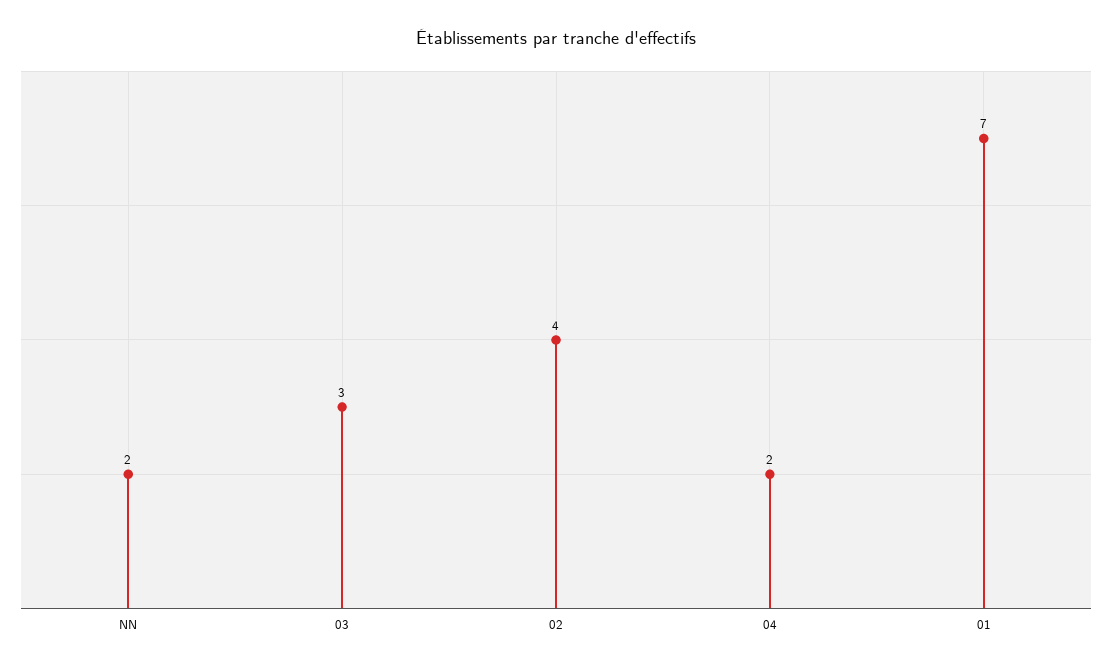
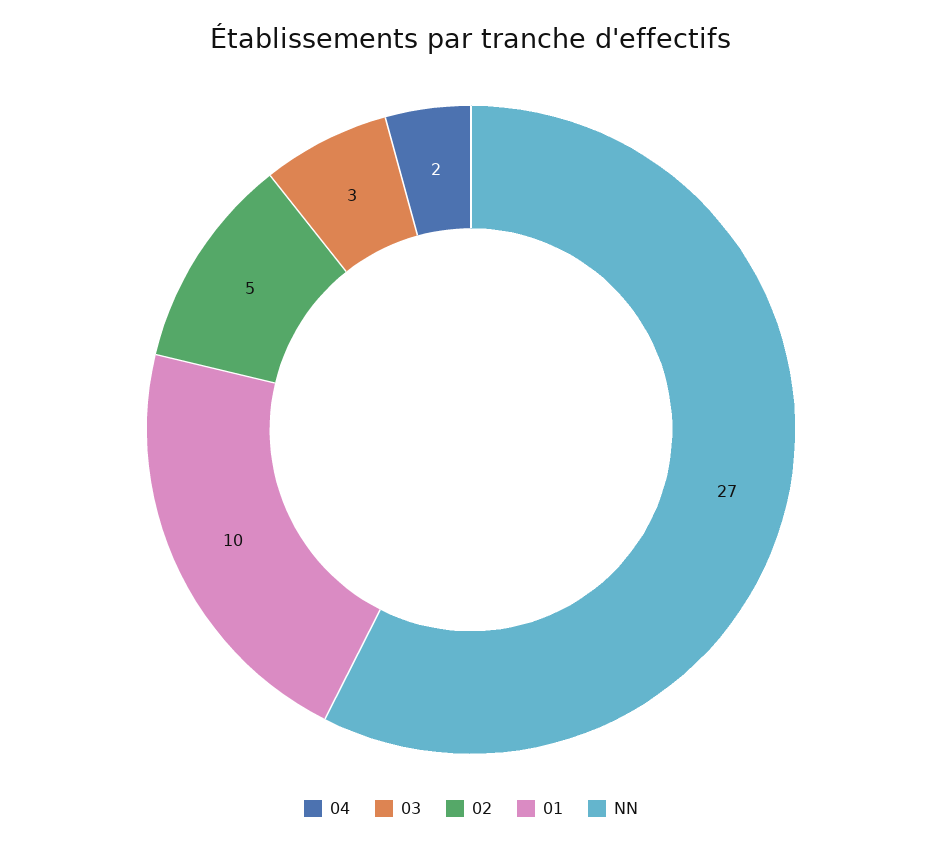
  {
-   "NN": 2,
+   "NN": 27,
    "03": 3,
-   "02": 4,
+   "02": 5,
    "04": 2,
-   "01": 7
+   "01": 10
  }

